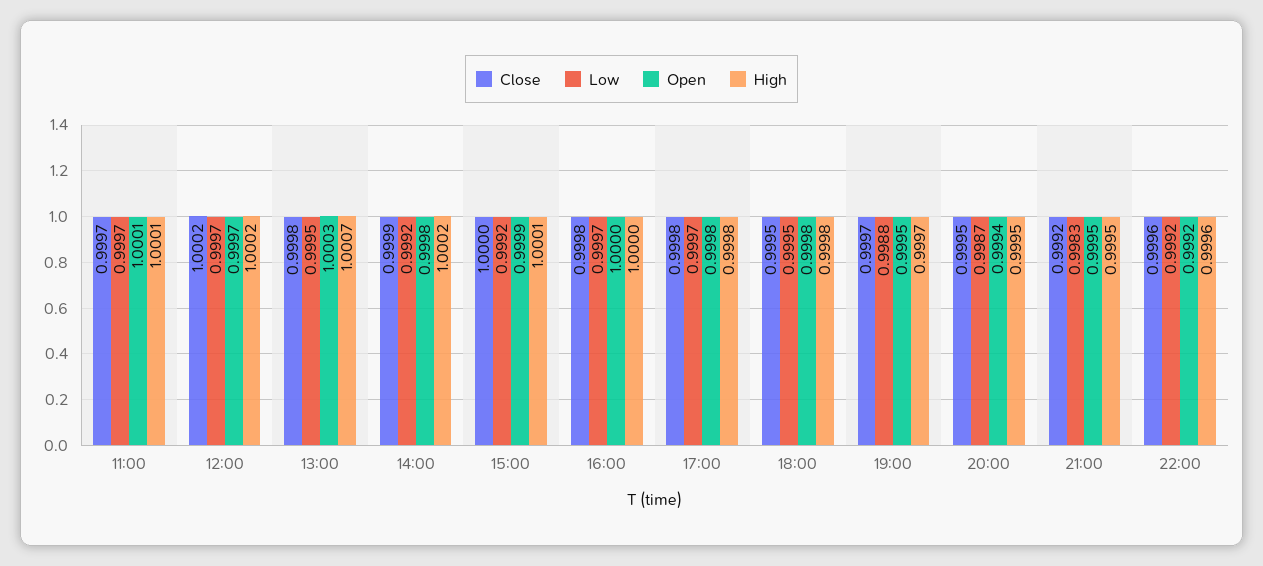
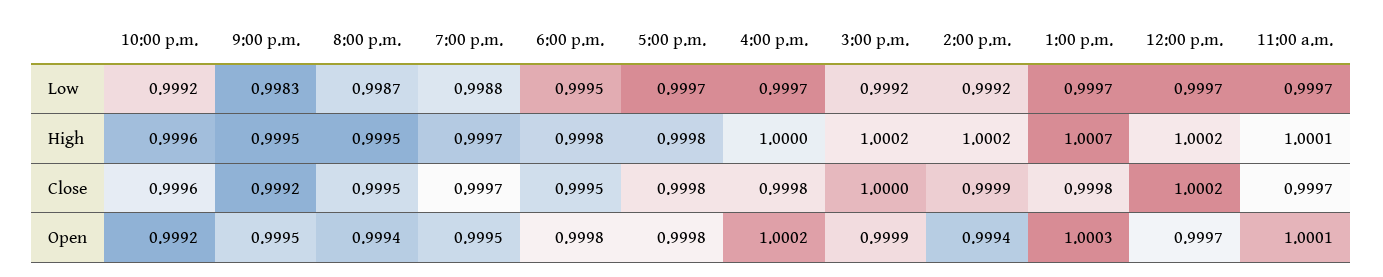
  {
    "Close": {
      "11:00": 0.9997,
      "12:00": 1.0002,
      "13:00": 0.9998,
      "14:00": 0.9999,
      "15:00": 1,
      "16:00": 0.9998,
      "17:00": 0.9998,
      "18:00": 0.9995,
      "19:00": 0.9997,
      "20:00": 0.9995,
      "21:00": 0.9992,
      "22:00": 0.9996
    },
    "Low": {
      "11:00": 0.9997,
      "12:00": 0.9997,
-     "13:00": 0.9995,
+     "13:00": 0.9997,
      "14:00": 0.9992,
      "15:00": 0.9992,
      "16:00": 0.9997,
      "17:00": 0.9997,
      "18:00": 0.9995,
      "19:00": 0.9988,
      "20:00": 0.9987,
      "21:00": 0.9983,
      "22:00": 0.9992
    },
    "Open": {
      "11:00": 1.0001,
      "12:00": 0.9997,
      "13:00": 1.0003,
-     "14:00": 0.9998,
+     "14:00": 0.9994,
      "15:00": 0.9999,
-     "16:00": 1,
+     "16:00": 1.0002,
      "17:00": 0.9998,
      "18:00": 0.9998,
      "19:00": 0.9995,
      "20:00": 0.9994,
      "21:00": 0.9995,
      "22:00": 0.9992
    },
    "High": {
      "11:00": 1.0001,
      "12:00": 1.0002,
      "13:00": 1.0007,
      "14:00": 1.0002,
-     "15:00": 1.0001,
+     "15:00": 1.0002,
      "16:00": 1,
      "17:00": 0.9998,
      "18:00": 0.9998,
      "19:00": 0.9997,
      "20:00": 0.9995,
      "21:00": 0.9995,
      "22:00": 0.9996
    }
  }

